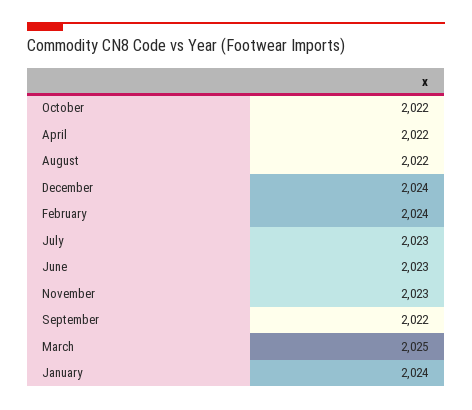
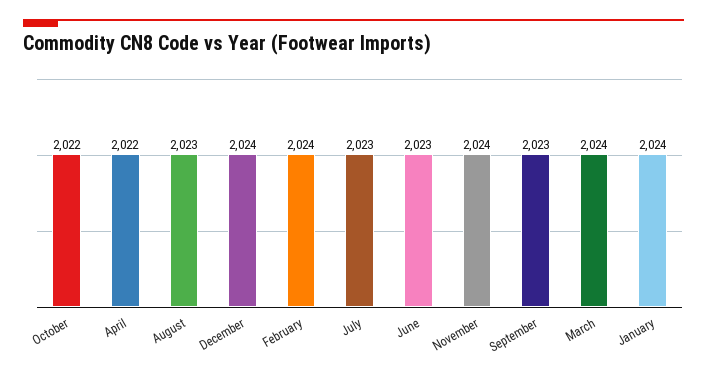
  {
    "October": 2022,
    "April": 2022,
-   "August": 2022,
+   "August": 2023,
    "December": 2024,
    "February": 2024,
    "July": 2023,
    "June": 2023,
-   "November": 2023,
+   "November": 2024,
-   "September": 2022,
+   "September": 2023,
-   "March": 2025,
+   "March": 2024,
    "January": 2024
  }

